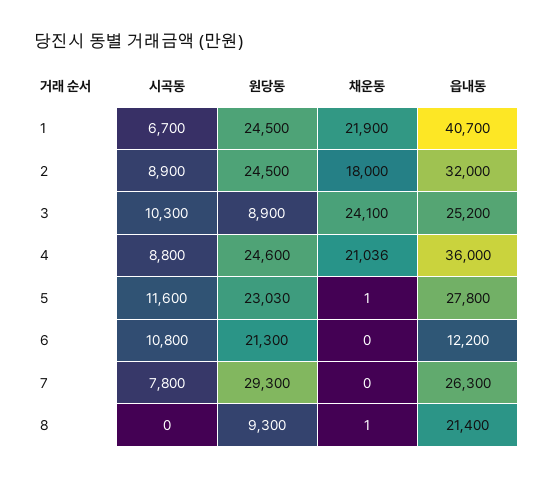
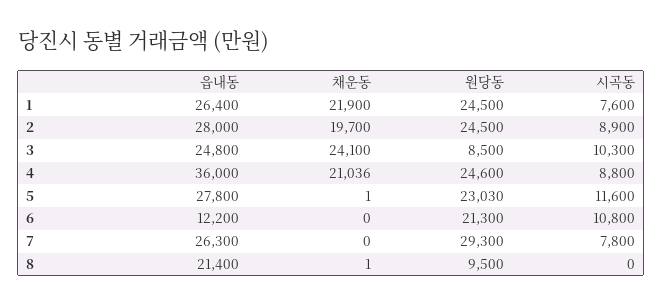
  {
    "시곡동": {
-     "1": 6700,
+     "1": 7600,
      "2": 8900,
      "3": 10300,
      "4": 8800,
      "5": 11600,
      "6": 10800,
      "7": 7800,
      "8": 0
    },
    "원당동": {
      "1": 24500,
      "2": 24500,
-     "3": 8900,
+     "3": 8500,
      "4": 24600,
      "5": 23030,
      "6": 21300,
      "7": 29300,
-     "8": 9300
+     "8": 9500
    },
    "채운동": {
      "1": 21900,
-     "2": 18000,
+     "2": 19700,
      "3": 24100,
      "4": 21036,
      "5": 1,
      "6": 0,
      "7": 0,
      "8": 1
    },
    "읍내동": {
-     "1": 40700,
+     "1": 26400,
-     "2": 32000,
+     "2": 28000,
-     "3": 25200,
+     "3": 24800,
      "4": 36000,
      "5": 27800,
      "6": 12200,
      "7": 26300,
      "8": 21400
    }
  }

